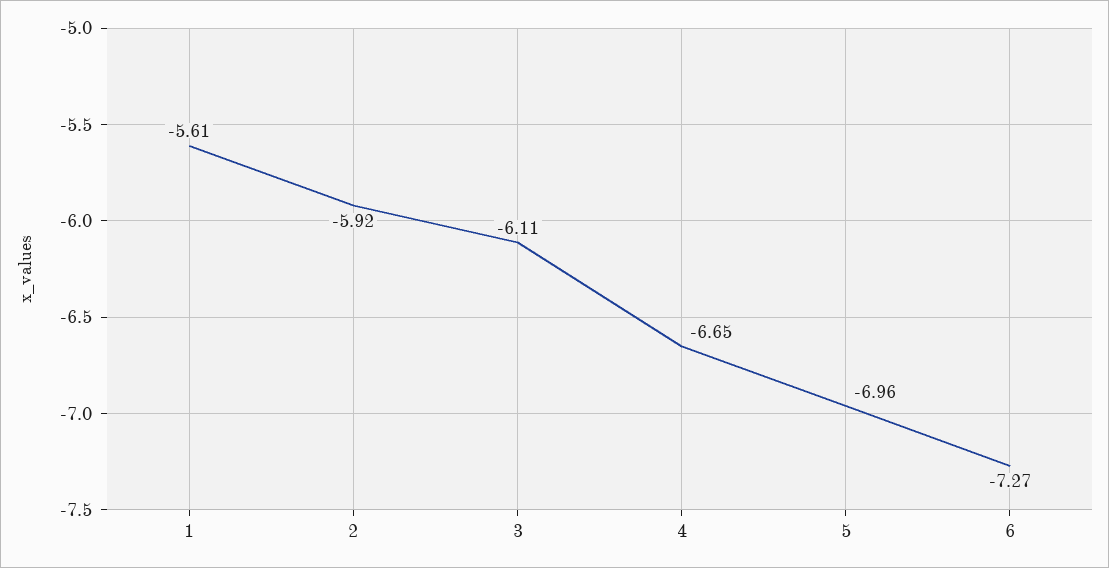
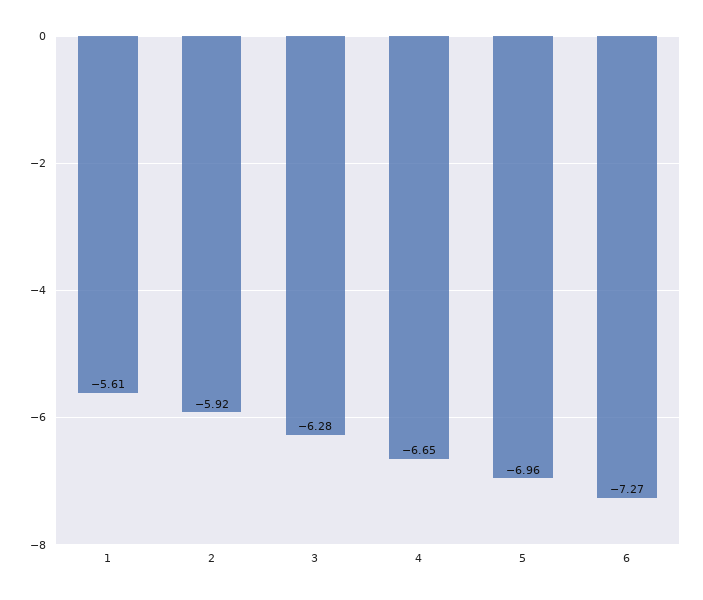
  {
    "1": -5.61,
    "2": -5.92,
-   "3": -6.11,
+   "3": -6.28,
    "4": -6.65,
    "5": -6.96,
    "6": -7.27
  }

